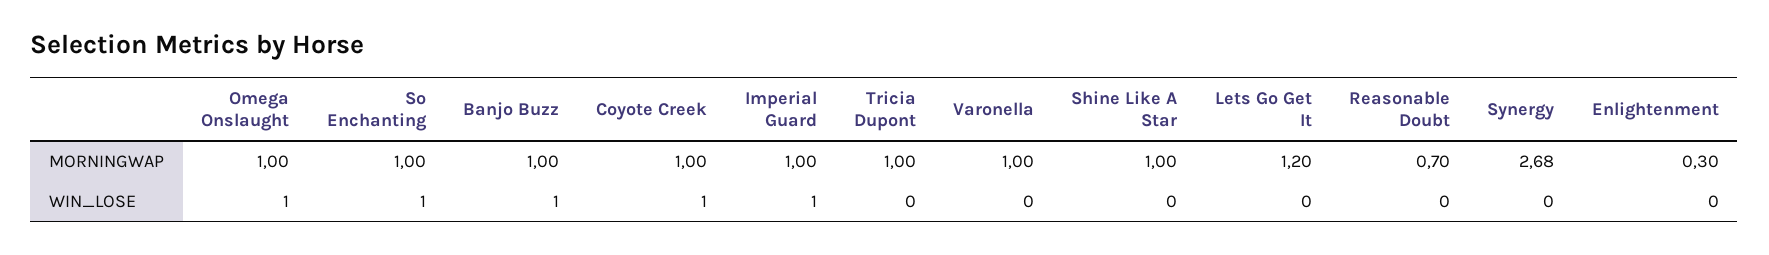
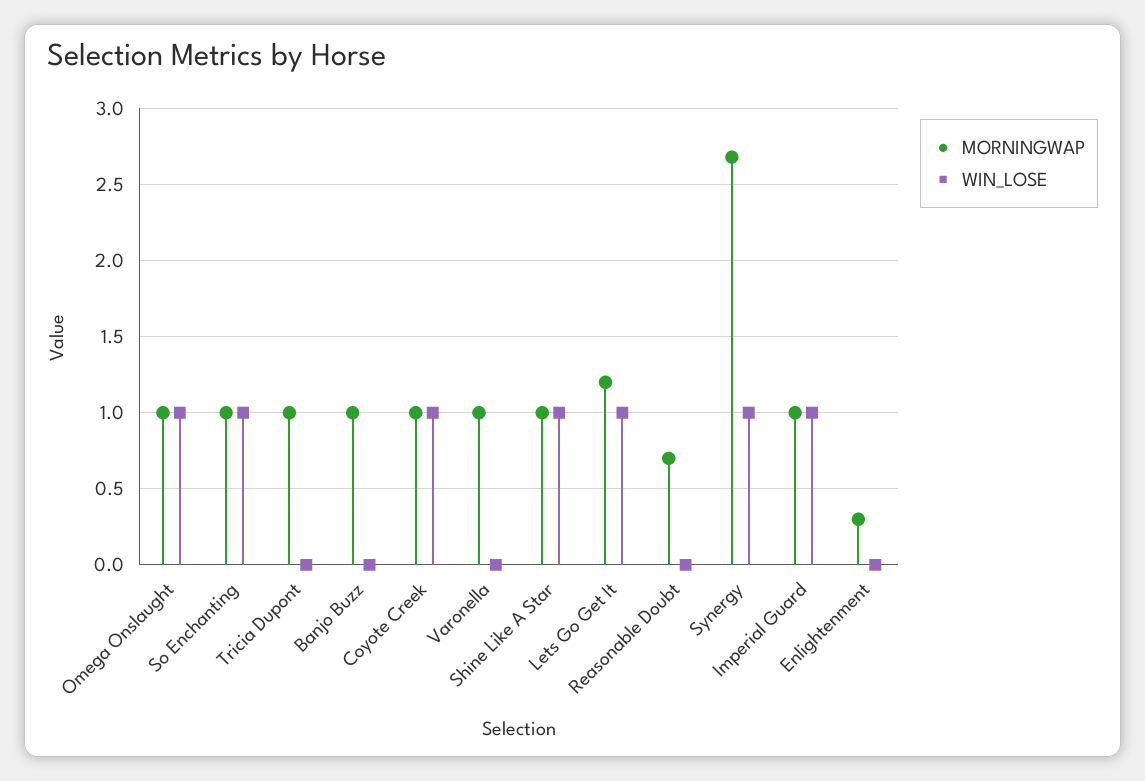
  {
    "MORNINGWAP": {
      "Omega Onslaught": 1,
      "So Enchanting": 1,
      "Banjo Buzz": 1,
      "Coyote Creek": 1,
      "Imperial Guard": 1,
      "Tricia Dupont": 1,
      "Varonella": 1,
      "Shine Like A Star": 1,
      "Lets Go Get It": 1.2,
      "Reasonable Doubt": 0.7,
      "Synergy": 2.68,
      "Enlightenment": 0.3
    },
    "WIN_LOSE": {
      "Omega Onslaught": 1,
      "So Enchanting": 1,
-     "Banjo Buzz": 1,
+     "Banjo Buzz": 0,
      "Coyote Creek": 1,
      "Imperial Guard": 1,
      "Tricia Dupont": 0,
      "Varonella": 0,
-     "Shine Like A Star": 0,
+     "Shine Like A Star": 1,
-     "Lets Go Get It": 0,
+     "Lets Go Get It": 1,
      "Reasonable Doubt": 0,
-     "Synergy": 0,
+     "Synergy": 1,
      "Enlightenment": 0
    }
  }

